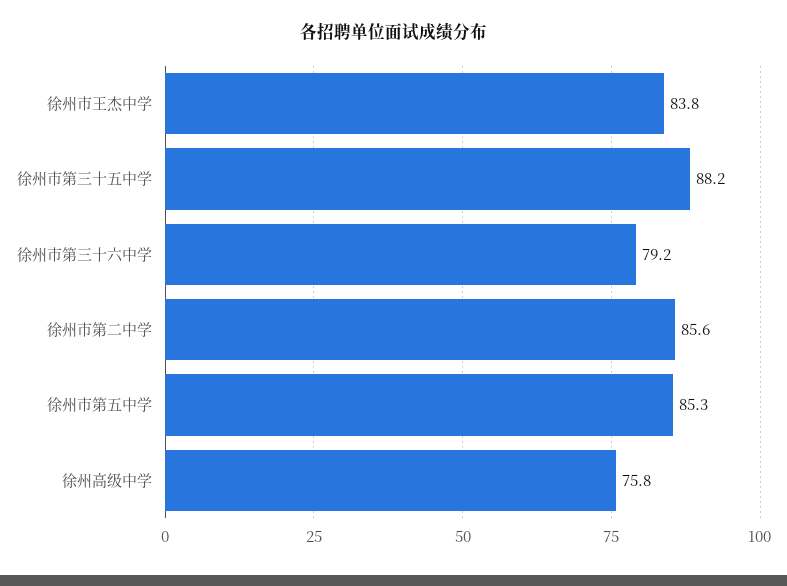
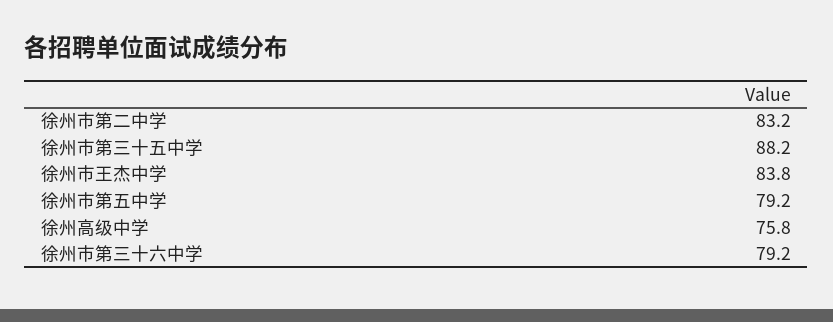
  {
    "徐州市王杰中学": 83.8,
    "徐州市第三十五中学": 88.2,
    "徐州市第三十六中学": 79.2,
-   "徐州市第二中学": 85.6,
+   "徐州市第二中学": 83.2,
-   "徐州市第五中学": 85.3,
+   "徐州市第五中学": 79.2,
    "徐州高级中学": 75.8
  }

